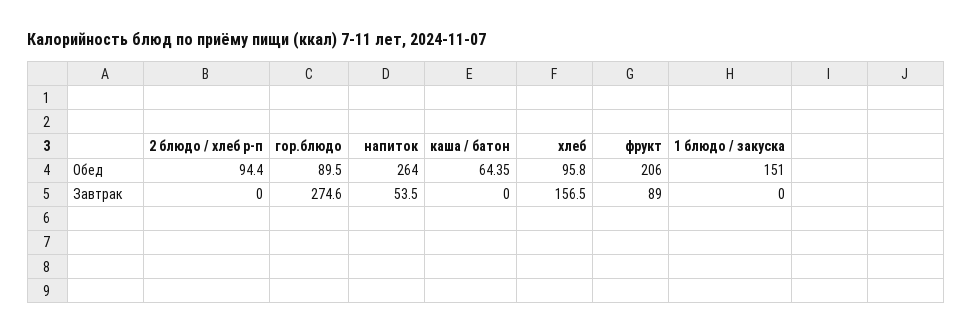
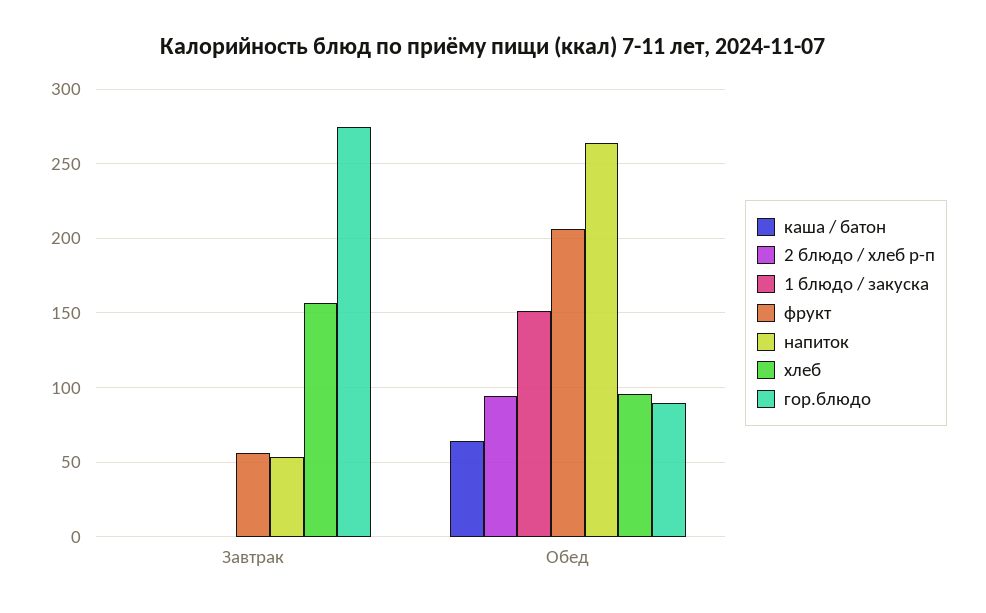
  {
    "2 блюдо / хлеб р-п": {
      "Обед": 94.4,
      "Завтрак": 0
    },
    "гор.блюдо": {
      "Обед": 89.5,
      "Завтрак": 274.6
    },
    "напиток": {
      "Обед": 264,
      "Завтрак": 53.5
    },
    "каша / батон": {
      "Обед": 64.35,
      "Завтрак": 0
    },
    "хлеб": {
      "Обед": 95.8,
      "Завтрак": 156.5
    },
    "фрукт": {
      "Обед": 206,
-     "Завтрак": 89
+     "Завтрак": 55
    },
    "1 блюдо / закуска": {
      "Обед": 151,
      "Завтрак": 0
    }
  }

